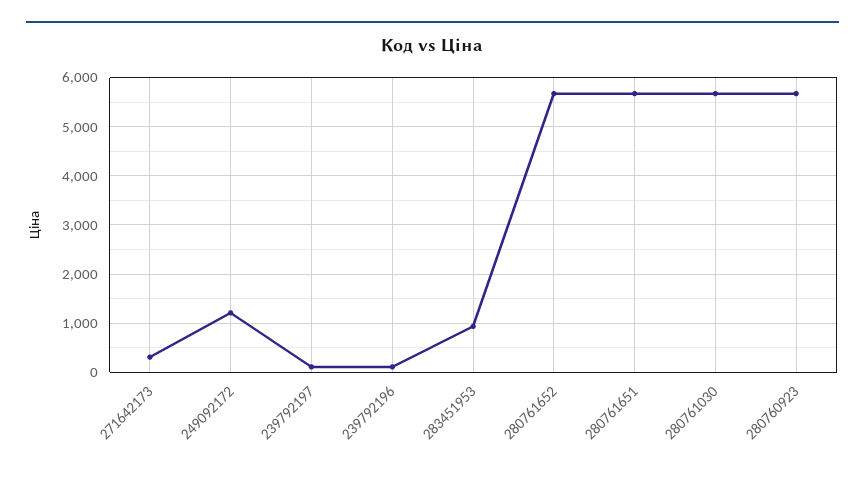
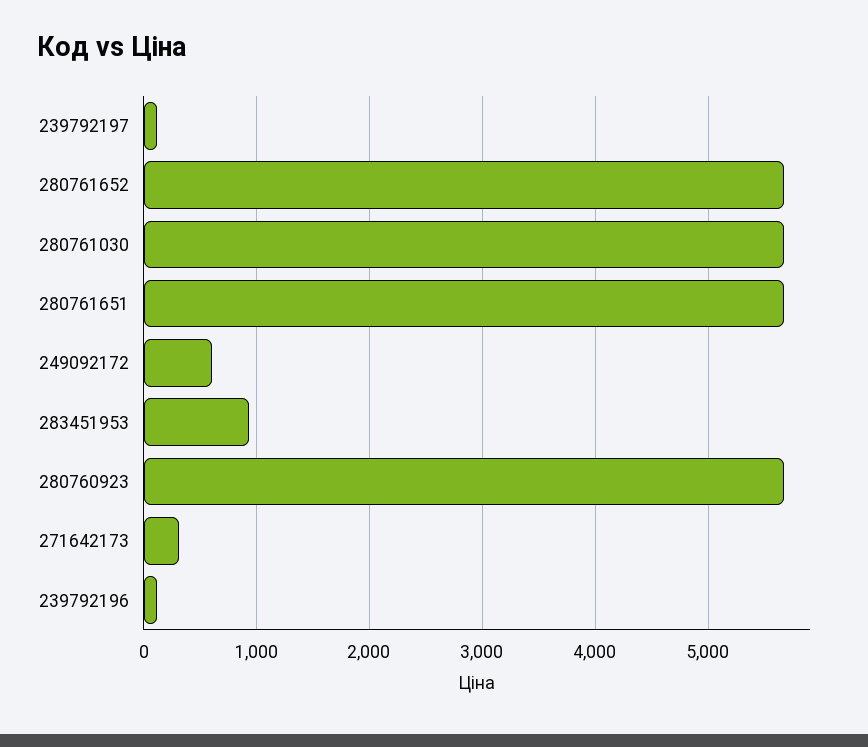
  {
    "271642173": 300,
-   "249092172": 1200,
+   "249092172": 600,
    "239792197": 100,
    "239792196": 100,
    "283451953": 900,
    "280761652": 5700,
    "280761651": 5700,
    "280761030": 5700,
    "280760923": 5700
  }

